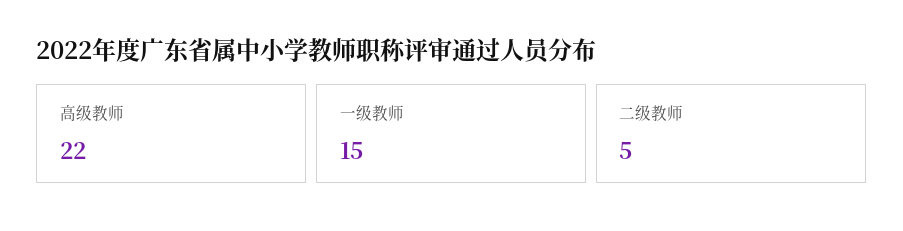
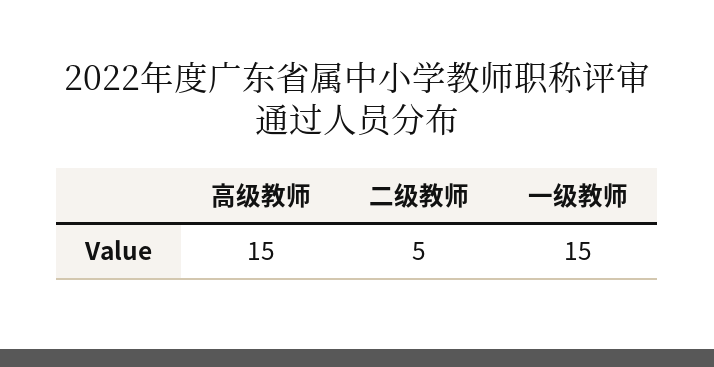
  {
-   "高级教师": 22,
+   "高级教师": 15,
    "一级教师": 15,
    "二级教师": 5
  }

